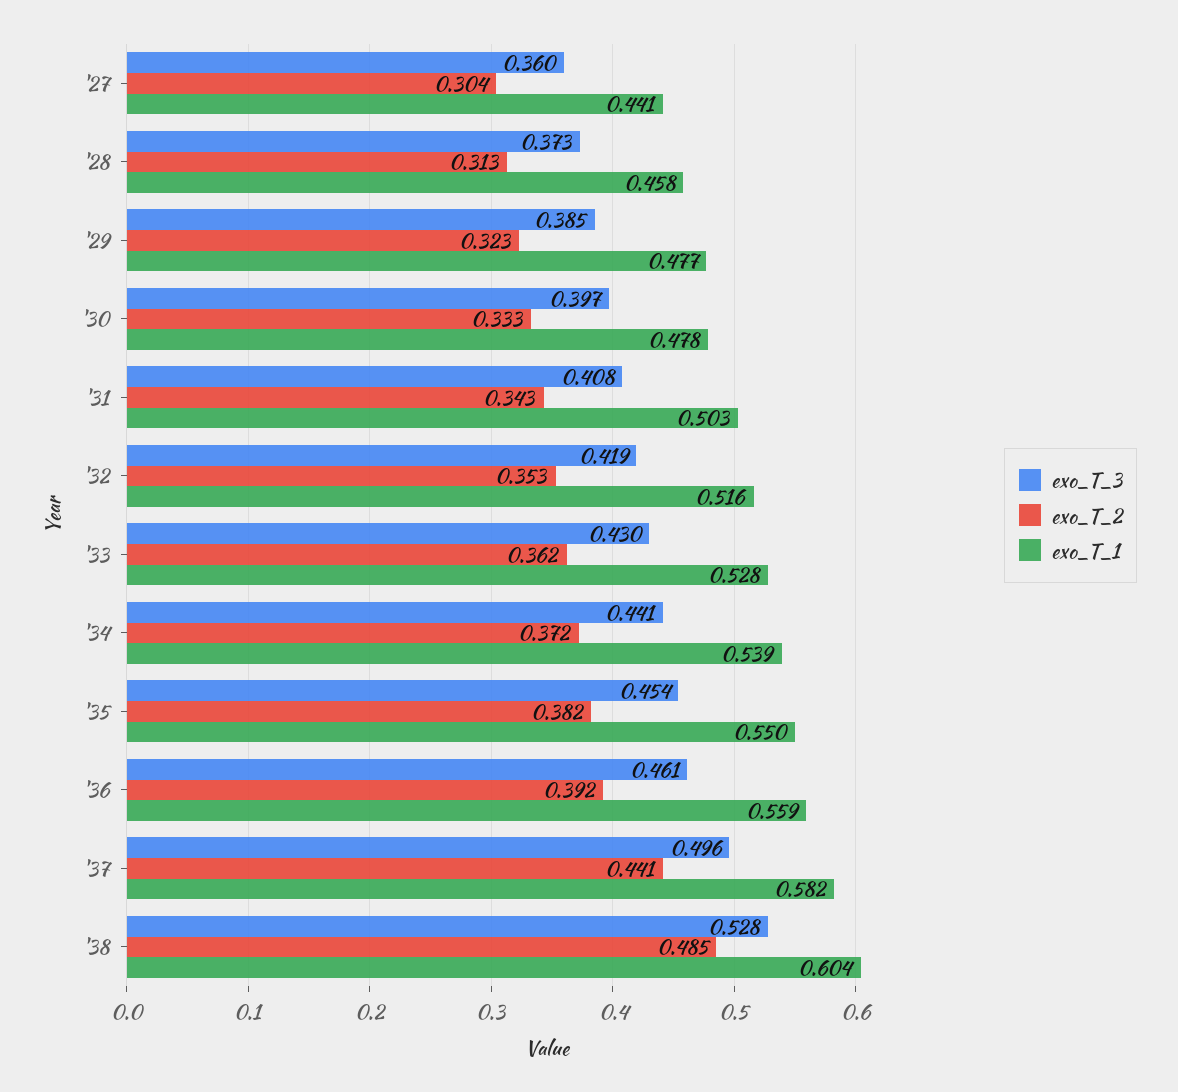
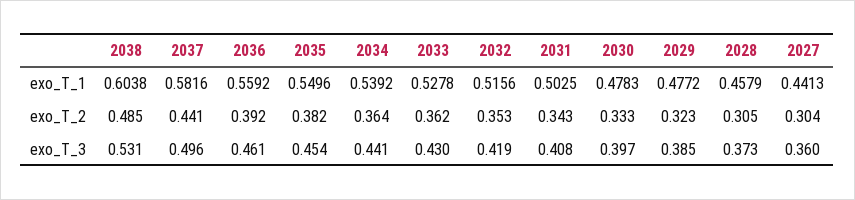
  {
    "exo_T_3": {
      "'27": 0.36,
      "'28": 0.373,
      "'29": 0.385,
      "'30": 0.397,
      "'31": 0.408,
      "'32": 0.419,
      "'33": 0.43,
      "'34": 0.441,
      "'35": 0.454,
      "'36": 0.461,
      "'37": 0.496,
-     "'38": 0.528
+     "'38": 0.531
    },
    "exo_T_2": {
      "'27": 0.304,
-     "'28": 0.313,
+     "'28": 0.305,
      "'29": 0.323,
      "'30": 0.333,
      "'31": 0.343,
      "'32": 0.353,
      "'33": 0.362,
-     "'34": 0.372,
+     "'34": 0.364,
      "'35": 0.382,
      "'36": 0.392,
      "'37": 0.441,
      "'38": 0.485
    },
    "exo_T_1": {
      "'27": 0.4413,
      "'28": 0.4579,
      "'29": 0.4772,
      "'30": 0.4783,
      "'31": 0.5025,
      "'32": 0.5156,
      "'33": 0.5278,
      "'34": 0.5392,
      "'35": 0.5496,
      "'36": 0.5592,
      "'37": 0.5816,
      "'38": 0.6038
    }
  }

